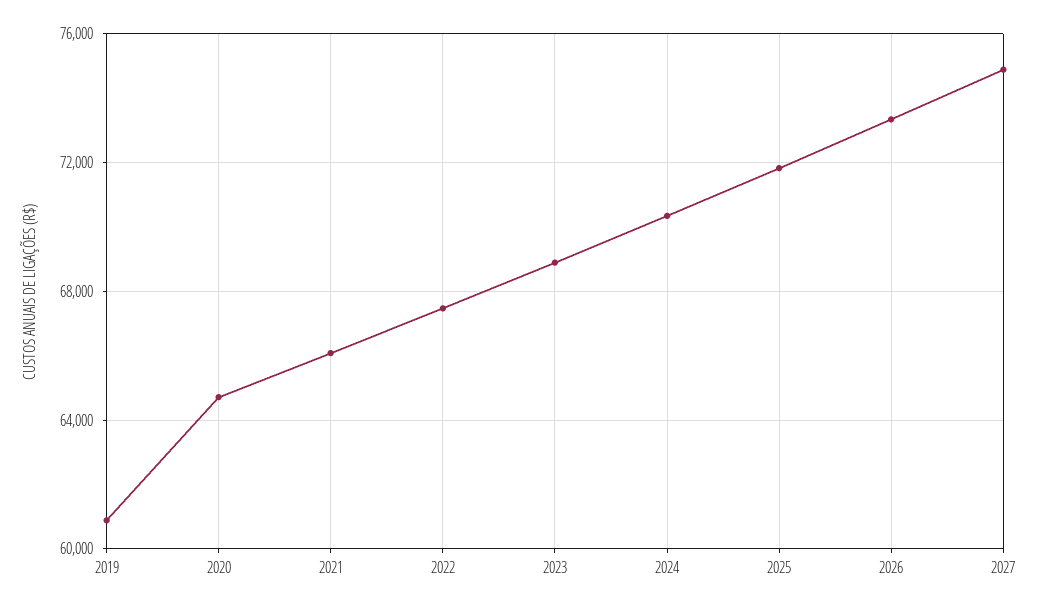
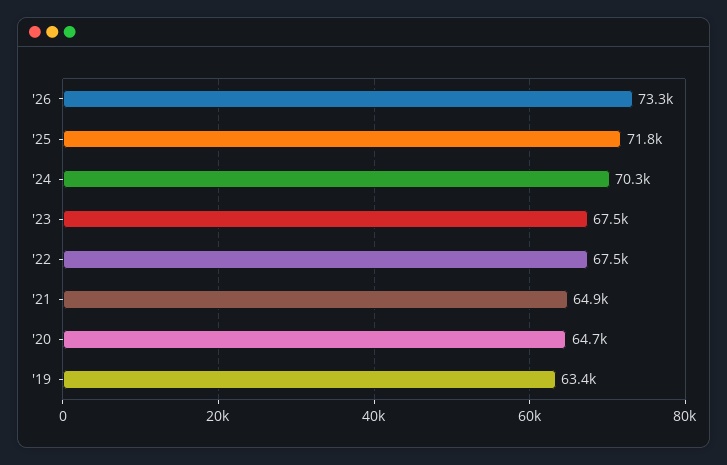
  {
-   "2019": 61000,
+   "2019": 63400,
    "2020": 64700,
-   "2021": 66000,
+   "2021": 64900,
    "2022": 67500,
-   "2023": 69000,
+   "2023": 67500,
    "2024": 70300,
    "2025": 71800,
-   "2026": 73300,
+   "2026": 73300
-   "2027": 75000
  }

